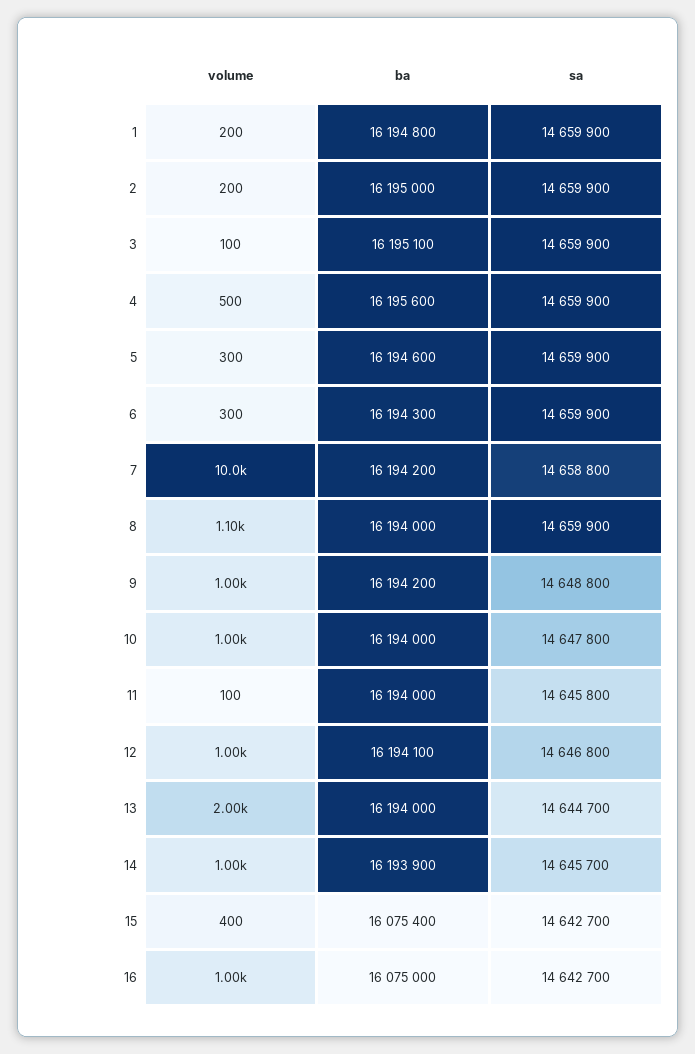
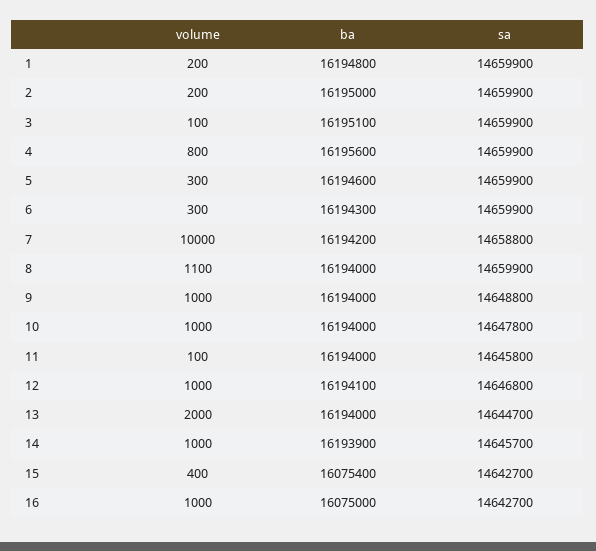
  {
    "volume": {
      "1": 200,
      "2": 200,
      "3": 100,
-     "4": 500,
+     "4": 800,
      "5": 300,
      "6": 300,
      "7": 10000,
      "8": 1100,
      "9": 1000,
      "10": 1000,
      "11": 100,
      "12": 1000,
      "13": 2000,
      "14": 1000,
      "15": 400,
      "16": 1000
    },
    "ba": {
      "1": 16194800,
      "2": 16195000,
      "3": 16195100,
      "4": 16195600,
      "5": 16194600,
      "6": 16194300,
      "7": 16194200,
      "8": 16194000,
-     "9": 16194200,
+     "9": 16194000,
      "10": 16194000,
      "11": 16194000,
      "12": 16194100,
      "13": 16194000,
      "14": 16193900,
      "15": 16075400,
      "16": 16075000
    },
    "sa": {
      "1": 14659900,
      "2": 14659900,
      "3": 14659900,
      "4": 14659900,
      "5": 14659900,
      "6": 14659900,
      "7": 14658800,
      "8": 14659900,
      "9": 14648800,
      "10": 14647800,
      "11": 14645800,
      "12": 14646800,
      "13": 14644700,
      "14": 14645700,
      "15": 14642700,
      "16": 14642700
    }
  }

